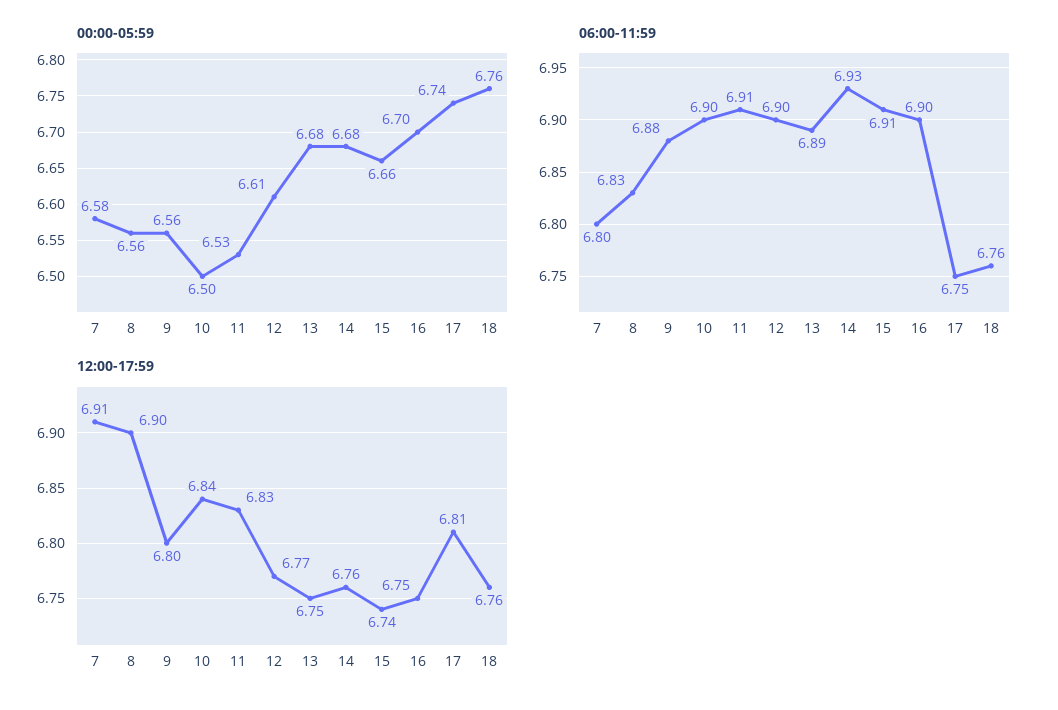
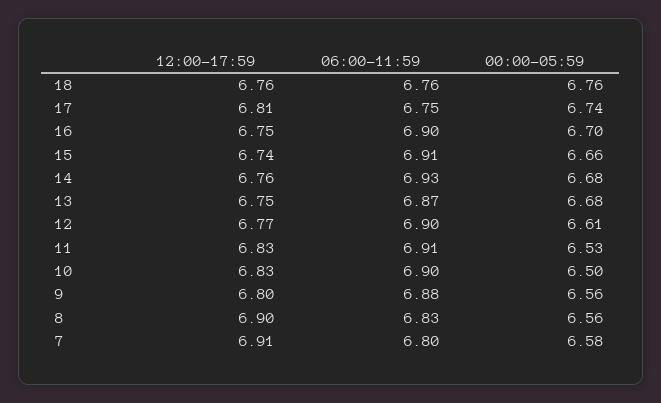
  {
    "00:00-05:59": {
      "7": 6.58,
      "8": 6.56,
      "9": 6.56,
      "10": 6.5,
      "11": 6.53,
      "12": 6.61,
      "13": 6.68,
      "14": 6.68,
      "15": 6.66,
      "16": 6.7,
      "17": 6.74,
      "18": 6.76
    },
    "06:00-11:59": {
      "7": 6.8,
      "8": 6.83,
      "9": 6.88,
      "10": 6.9,
      "11": 6.91,
      "12": 6.9,
-     "13": 6.89,
+     "13": 6.87,
      "14": 6.93,
      "15": 6.91,
      "16": 6.9,
      "17": 6.75,
      "18": 6.76
    },
    "12:00-17:59": {
      "7": 6.91,
      "8": 6.9,
      "9": 6.8,
-     "10": 6.84,
+     "10": 6.83,
      "11": 6.83,
      "12": 6.77,
      "13": 6.75,
      "14": 6.76,
      "15": 6.74,
      "16": 6.75,
      "17": 6.81,
      "18": 6.76
    }
  }

